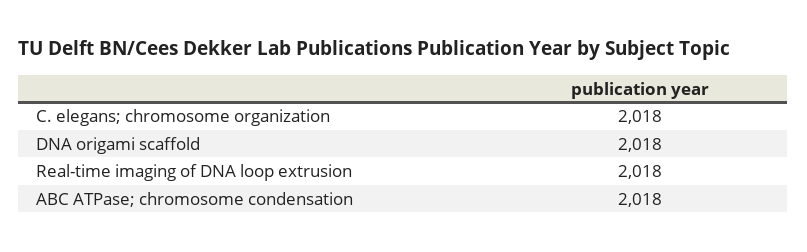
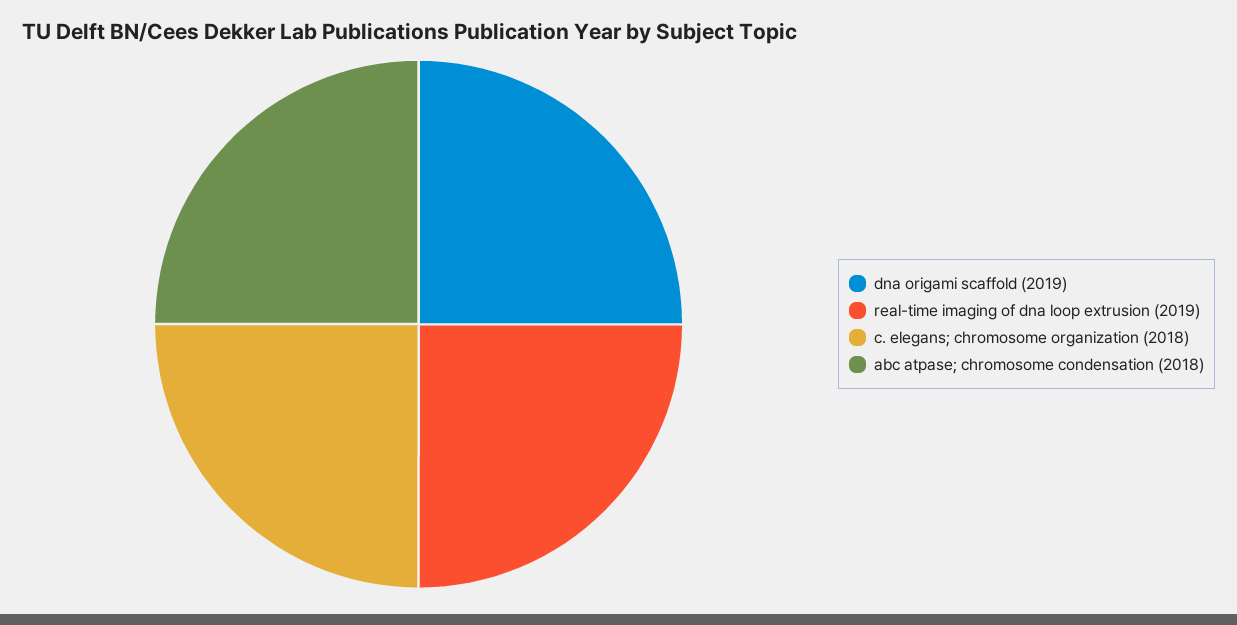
  {
    "C. elegans; chromosome organization": 2018,
-   "DNA origami scaffold": 2018,
+   "DNA origami scaffold": 2019,
-   "Real-time imaging of DNA loop extrusion": 2018,
+   "Real-time imaging of DNA loop extrusion": 2019,
    "ABC ATPase; chromosome condensation": 2018
  }

